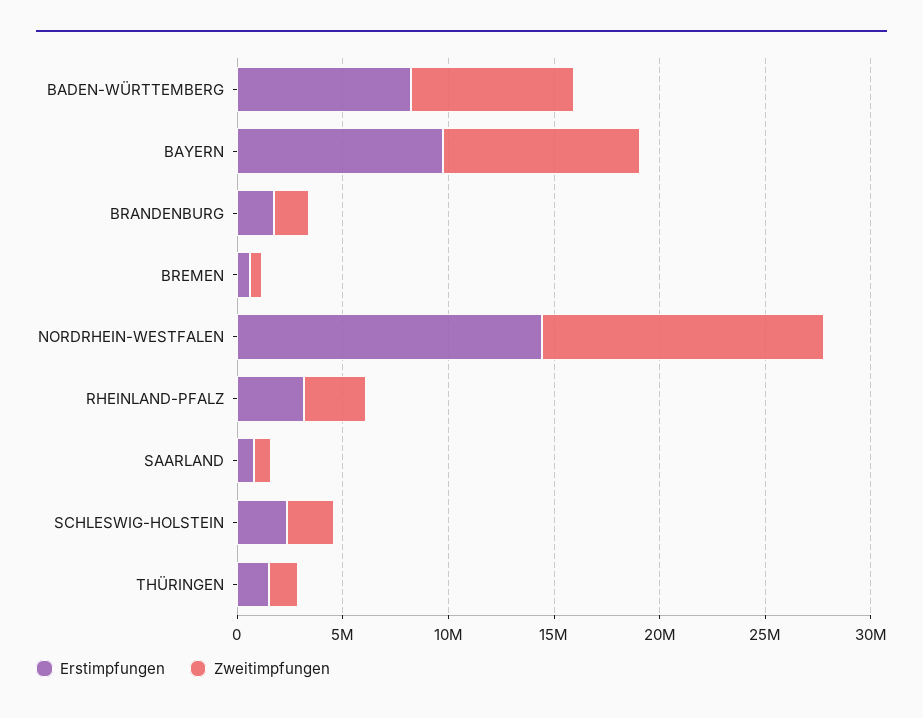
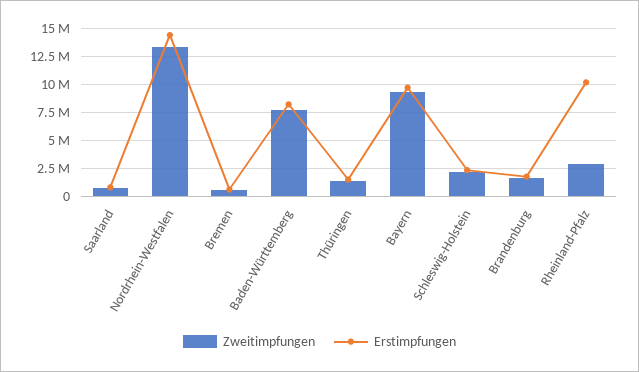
  {
    "Erstimpfungen": {
      "BADEN-WÜRTTEMBERG": 8000000,
      "BAYERN": 10000000,
      "BRANDENBURG": 2000000,
      "BREMEN": 1000000,
      "NORDRHEIN-WESTFALEN": 14000000,
-     "RHEINLAND-PFALZ": 3000000,
+     "RHEINLAND-PFALZ": 10000000,
      "SAARLAND": 1000000,
      "SCHLESWIG-HOLSTEIN": 2000000,
      "THÜRINGEN": 1000000
    },
    "Zweitimpfungen": {
      "BADEN-WÜRTTEMBERG": 8000000,
      "BAYERN": 9000000,
      "BRANDENBURG": 2000000,
      "BREMEN": 1000000,
      "NORDRHEIN-WESTFALEN": 13000000,
      "RHEINLAND-PFALZ": 3000000,
      "SAARLAND": 1000000,
      "SCHLESWIG-HOLSTEIN": 2000000,
      "THÜRINGEN": 1000000
    }
  }

